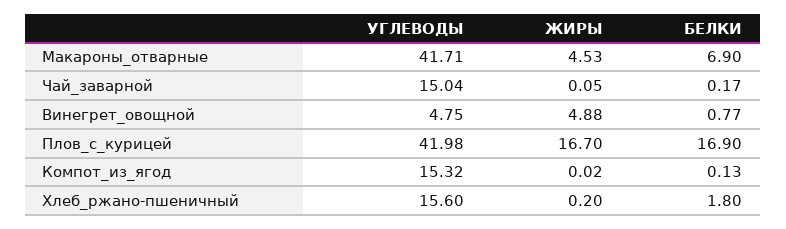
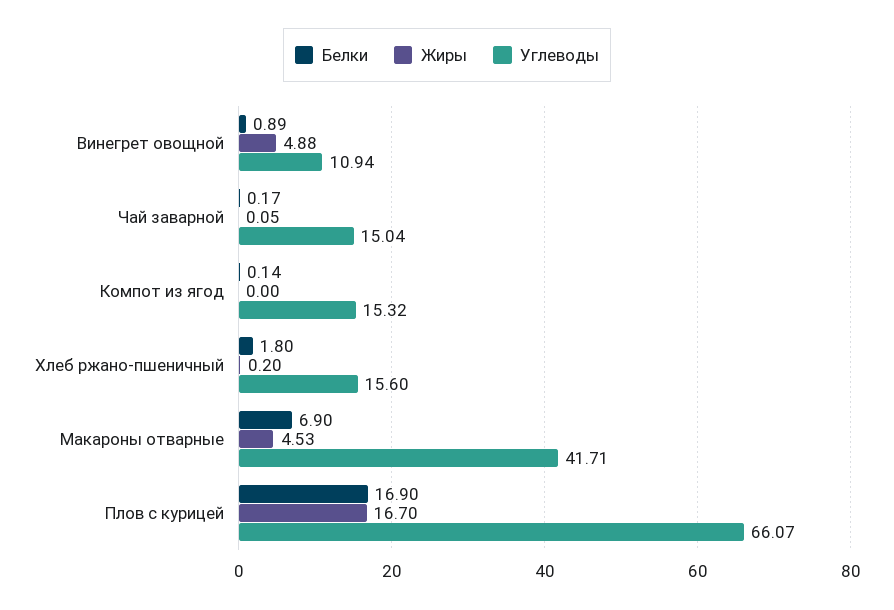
  {
    "УГЛЕВОДЫ": {
      "Макароны_отварные": 41.71,
      "Чай_заварной": 15.04,
-     "Винегрет_овощной": 4.75,
+     "Винегрет_овощной": 10.94,
-     "Плов_с_курицей": 41.98,
+     "Плов_с_курицей": 66.07,
      "Компот_из_ягод": 15.32,
      "Хлеб_ржано-пшеничный": 15.6
    },
    "ЖИРЫ": {
      "Макароны_отварные": 4.53,
      "Чай_заварной": 0.05,
      "Винегрет_овощной": 4.88,
      "Плов_с_курицей": 16.7,
-     "Компот_из_ягод": 0.02,
+     "Компот_из_ягод": 0,
      "Хлеб_ржано-пшеничный": 0.2
    },
    "БЕЛКИ": {
      "Макароны_отварные": 6.9,
      "Чай_заварной": 0.17,
-     "Винегрет_овощной": 0.77,
+     "Винегрет_овощной": 0.89,
      "Плов_с_курицей": 16.9,
-     "Компот_из_ягод": 0.13,
+     "Компот_из_ягод": 0.14,
      "Хлеб_ржано-пшеничный": 1.8
    }
  }

